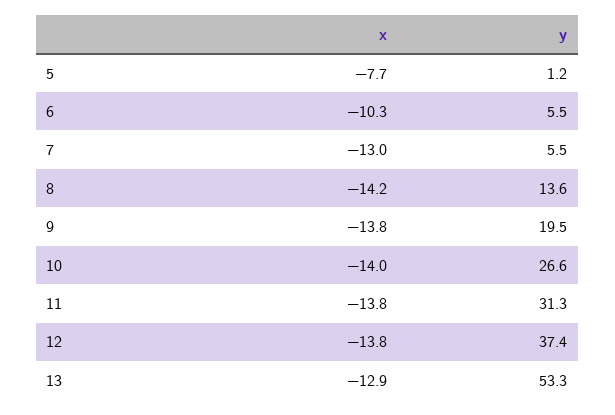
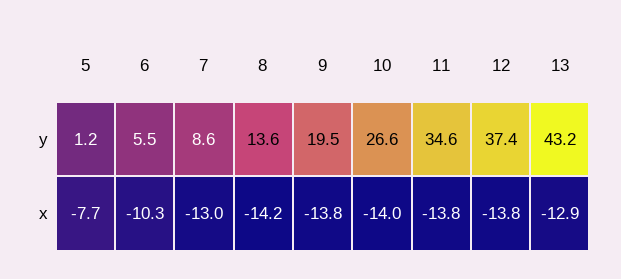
  {
    "x": {
      "5": -7.7,
      "6": -10.3,
      "7": -13,
      "8": -14.2,
      "9": -13.8,
      "10": -14,
      "11": -13.8,
      "12": -13.8,
      "13": -12.9
    },
    "y": {
      "5": 1.2,
      "6": 5.5,
-     "7": 5.5,
+     "7": 8.6,
      "8": 13.6,
      "9": 19.5,
      "10": 26.6,
-     "11": 31.3,
+     "11": 34.6,
      "12": 37.4,
-     "13": 53.3
+     "13": 43.2
    }
  }

